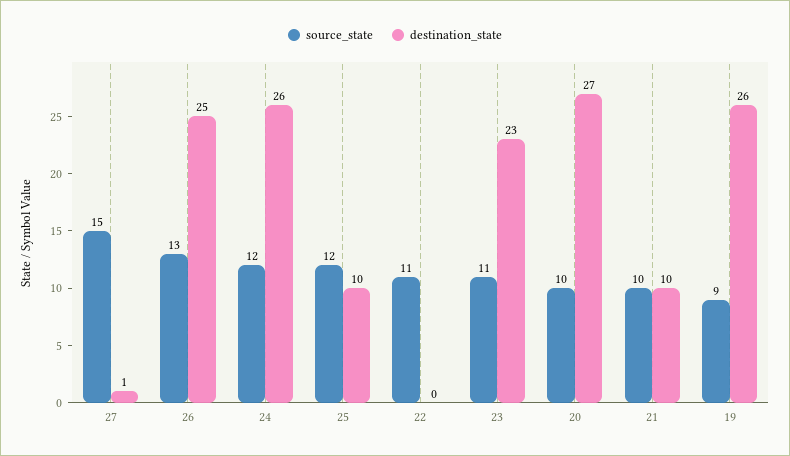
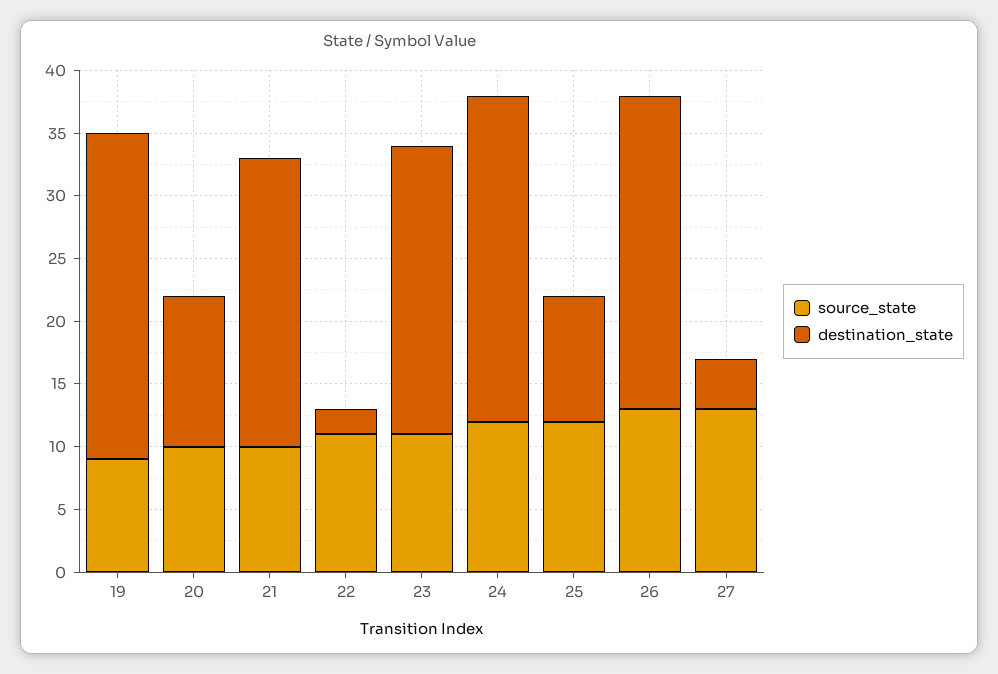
  {
    "source_state": {
-     "27": 15,
+     "27": 13,
      "26": 13,
      "24": 12,
      "25": 12,
      "22": 11,
      "23": 11,
      "20": 10,
      "21": 10,
      "19": 9
    },
    "destination_state": {
-     "27": 1,
+     "27": 4,
      "26": 25,
      "24": 26,
      "25": 10,
-     "22": 0,
+     "22": 2,
      "23": 23,
-     "20": 27,
+     "20": 12,
-     "21": 10,
+     "21": 23,
      "19": 26
    }
  }

